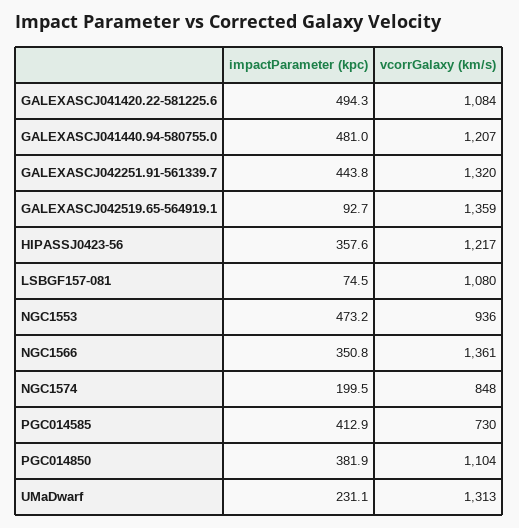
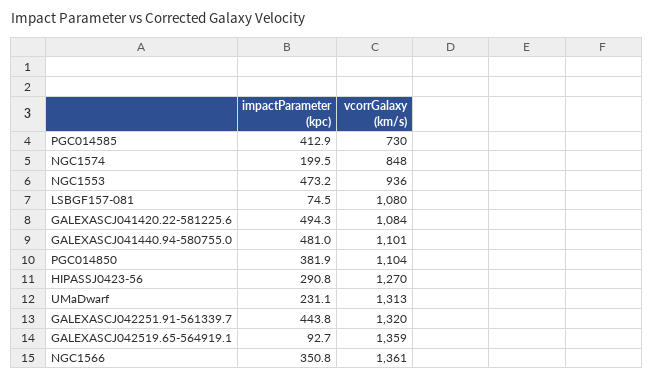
  {
    "impactParameter (kpc)": {
      "GALEXASCJ041420.22-581225.6": 494.3,
      "GALEXASCJ041440.94-580755.0": 481,
      "GALEXASCJ042251.91-561339.7": 443.8,
      "GALEXASCJ042519.65-564919.1": 92.7,
-     "HIPASSJ0423-56": 357.6,
+     "HIPASSJ0423-56": 290.8,
      "LSBGF157-081": 74.5,
      "NGC1553": 473.2,
      "NGC1566": 350.8,
      "NGC1574": 199.5,
      "PGC014585": 412.9,
      "PGC014850": 381.9,
      "UMaDwarf": 231.1
    },
    "vcorrGalaxy (km/s)": {
      "GALEXASCJ041420.22-581225.6": 1084,
-     "GALEXASCJ041440.94-580755.0": 1207,
+     "GALEXASCJ041440.94-580755.0": 1101,
      "GALEXASCJ042251.91-561339.7": 1320,
      "GALEXASCJ042519.65-564919.1": 1359,
-     "HIPASSJ0423-56": 1217,
+     "HIPASSJ0423-56": 1270,
      "LSBGF157-081": 1080,
      "NGC1553": 936,
      "NGC1566": 1361,
      "NGC1574": 848,
      "PGC014585": 730,
      "PGC014850": 1104,
      "UMaDwarf": 1313
    }
  }

